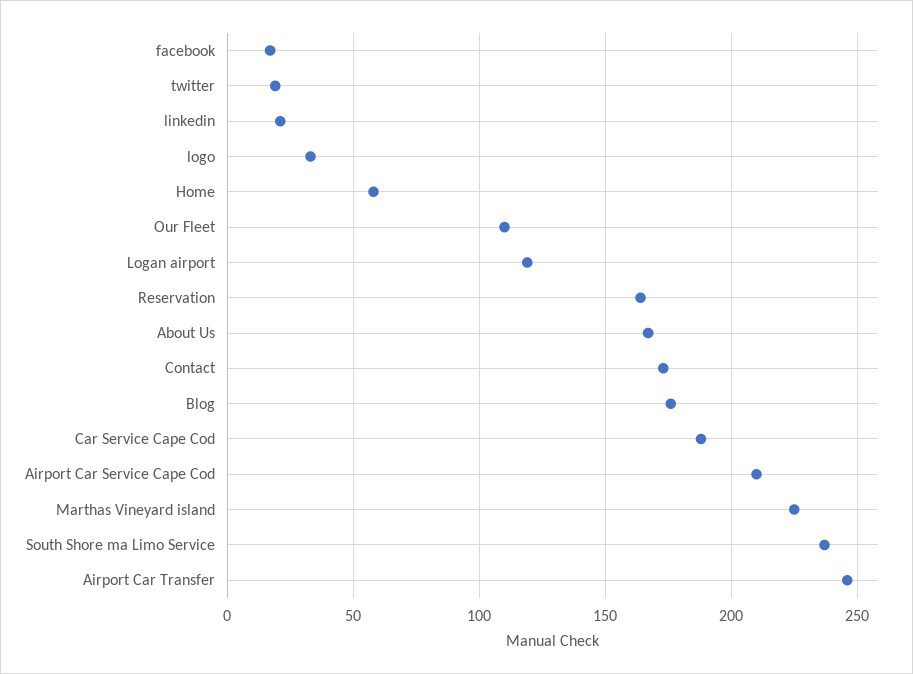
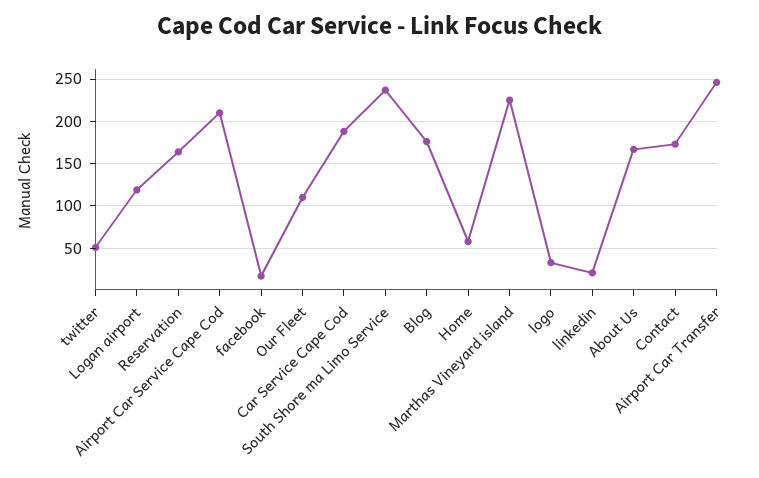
  {
    "facebook": 15,
-   "twitter": 20,
+   "twitter": 50,
    "linkedin": 20,
    "logo": 35,
    "Home": 60,
    "Our Fleet": 110,
    "Logan airport": 120,
    "Reservation": 165,
    "About Us": 165,
    "Contact": 175,
    "Blog": 175,
    "Car Service Cape Cod": 190,
    "Airport Car Service Cape Cod": 210,
    "Marthas Vineyard island": 225,
    "South Shore ma Limo Service": 235,
    "Airport Car Transfer": 245
  }

